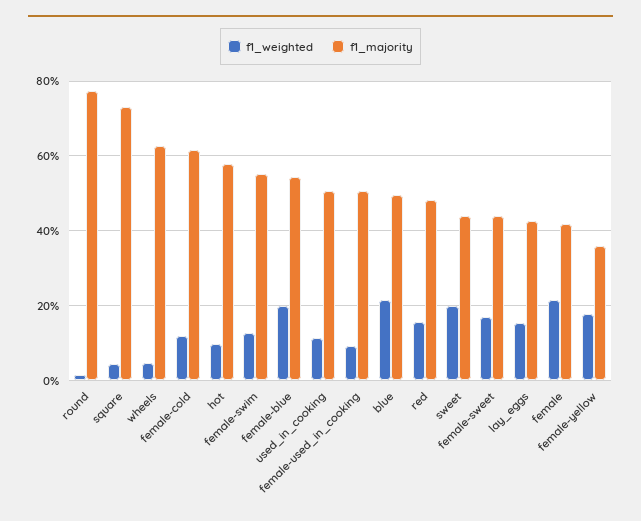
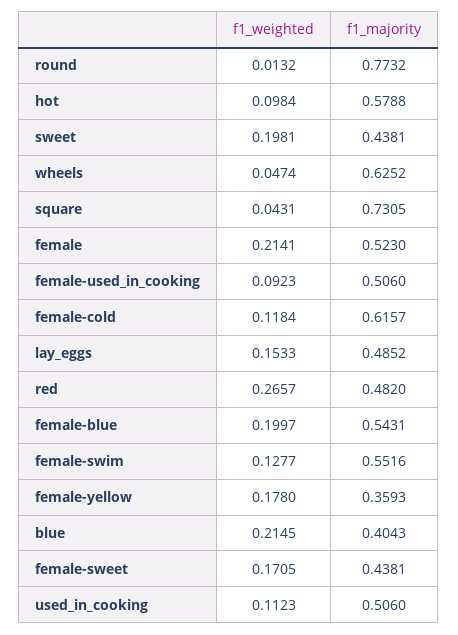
  {
    "f1_weighted": {
      "round": 0.0132,
      "square": 0.0431,
      "wheels": 0.0474,
      "female-cold": 0.1184,
      "hot": 0.0984,
      "female-swim": 0.1277,
      "female-blue": 0.1997,
      "used_in_cooking": 0.1123,
      "female-used_in_cooking": 0.0923,
      "blue": 0.2145,
-     "red": 0.16,
+     "red": 0.2657,
      "sweet": 0.1981,
      "female-sweet": 0.1705,
      "lay_eggs": 0.1533,
      "female": 0.2141,
      "female-yellow": 0.178
    },
    "f1_majority": {
      "round": 0.7732,
      "square": 0.7305,
      "wheels": 0.6252,
      "female-cold": 0.6157,
      "hot": 0.5788,
      "female-swim": 0.5516,
      "female-blue": 0.5431,
      "used_in_cooking": 0.506,
      "female-used_in_cooking": 0.506,
-     "blue": 0.5,
+     "blue": 0.4043,
      "red": 0.482,
      "sweet": 0.4381,
      "female-sweet": 0.4381,
-     "lay_eggs": 0.42,
+     "lay_eggs": 0.4852,
-     "female": 0.42,
+     "female": 0.523,
      "female-yellow": 0.3593
    }
  }

